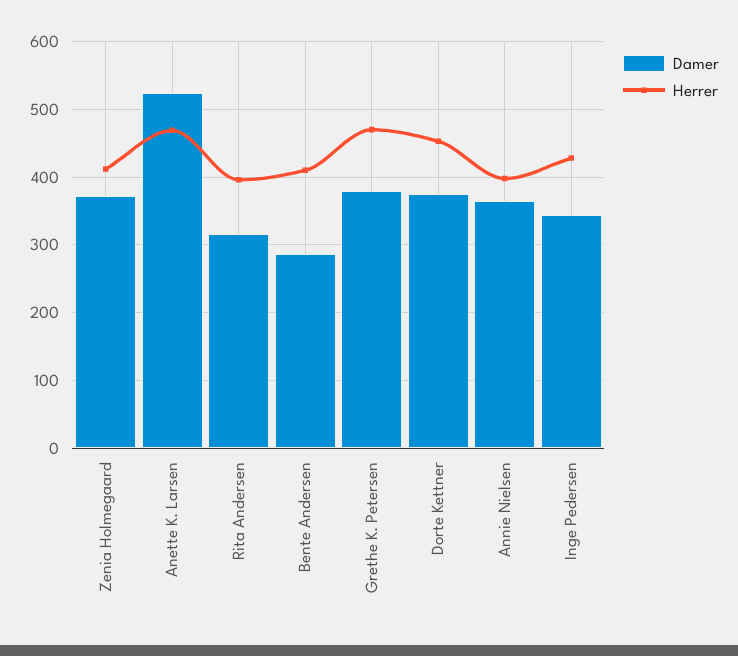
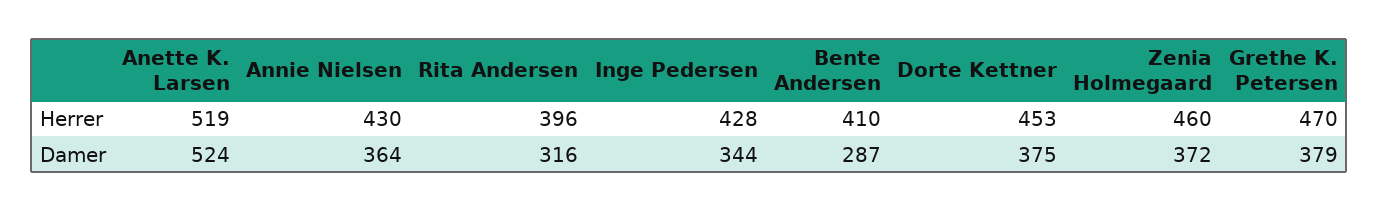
  {
    "Damer": {
      "Zenia Holmegaard": 372,
      "Anette K. Larsen": 524,
      "Rita Andersen": 316,
      "Bente Andersen": 287,
      "Grethe K. Petersen": 379,
      "Dorte Kettner": 375,
      "Annie Nielsen": 364,
      "Inge Pedersen": 344
    },
    "Herrer": {
-     "Zenia Holmegaard": 410,
+     "Zenia Holmegaard": 460,
-     "Anette K. Larsen": 470,
+     "Anette K. Larsen": 519,
      "Rita Andersen": 396,
      "Bente Andersen": 410,
      "Grethe K. Petersen": 470,
      "Dorte Kettner": 453,
-     "Annie Nielsen": 400,
+     "Annie Nielsen": 430,
      "Inge Pedersen": 428
    }
  }

